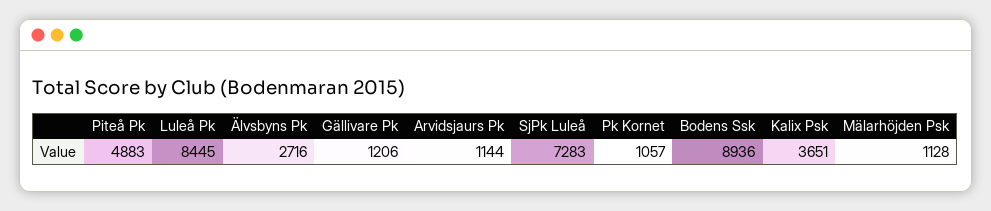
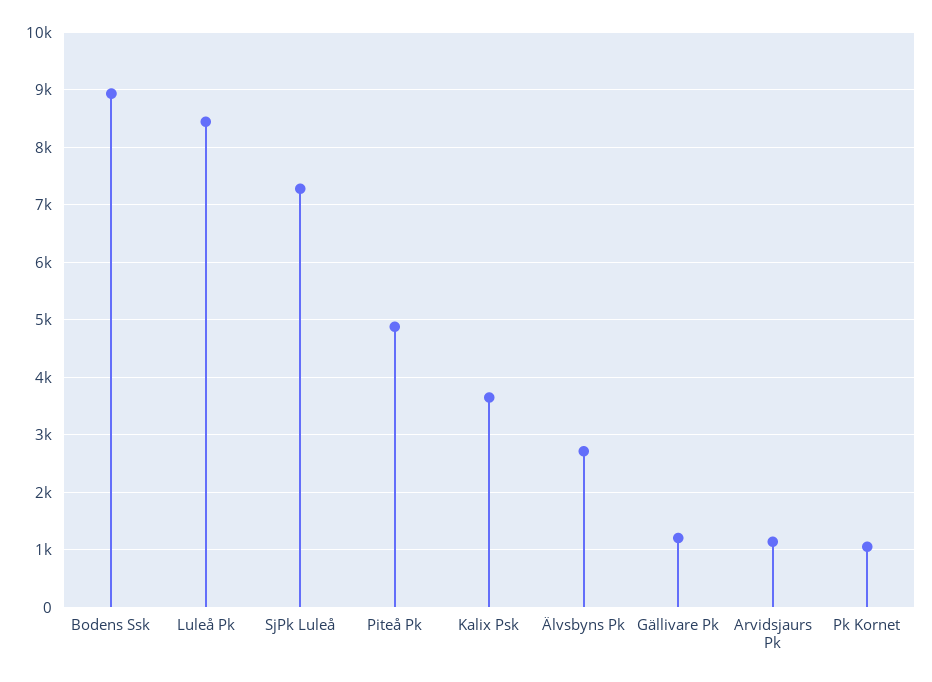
  {
    "Piteå Pk": 4883,
    "Luleå Pk": 8445,
    "Älvsbyns Pk": 2716,
    "Gällivare Pk": 1206,
    "Arvidsjaurs Pk": 1144,
    "SjPk Luleå": 7283,
    "Pk Kornet": 1057,
    "Bodens Ssk": 8936,
-   "Kalix Psk": 3651,
+   "Kalix Psk": 3651
-   "Mälarhöjden Psk": 1128
  }

